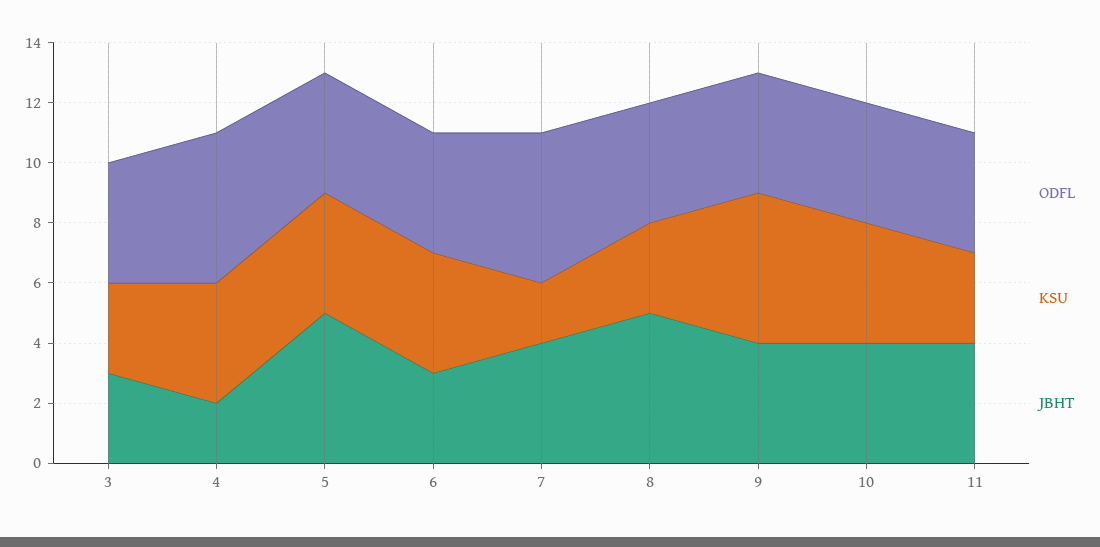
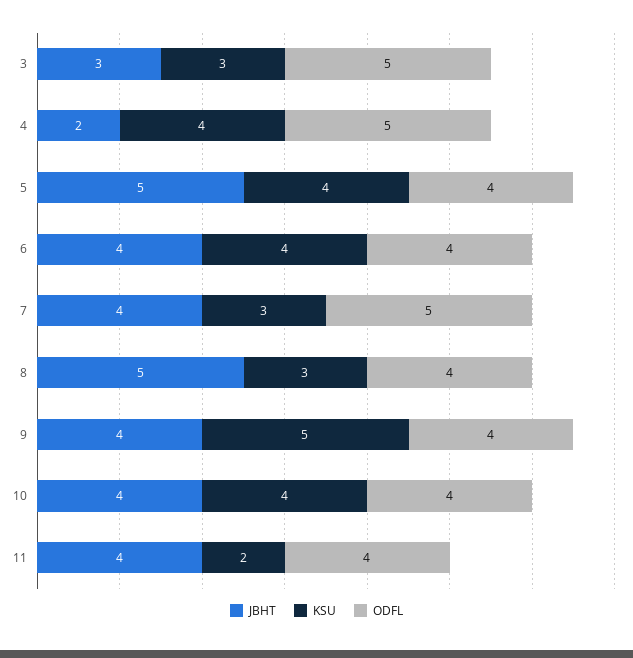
  {
    "ODFL": {
-     "3": 4,
+     "3": 5,
      "4": 5,
      "5": 4,
      "6": 4,
      "7": 5,
      "8": 4,
      "9": 4,
      "10": 4,
      "11": 4
    },
    "KSU": {
      "3": 3,
      "4": 4,
      "5": 4,
      "6": 4,
-     "7": 2,
+     "7": 3,
      "8": 3,
      "9": 5,
      "10": 4,
-     "11": 3
+     "11": 2
    },
    "JBHT": {
      "3": 3,
      "4": 2,
      "5": 5,
-     "6": 3,
+     "6": 4,
      "7": 4,
      "8": 5,
      "9": 4,
      "10": 4,
      "11": 4
    }
  }

